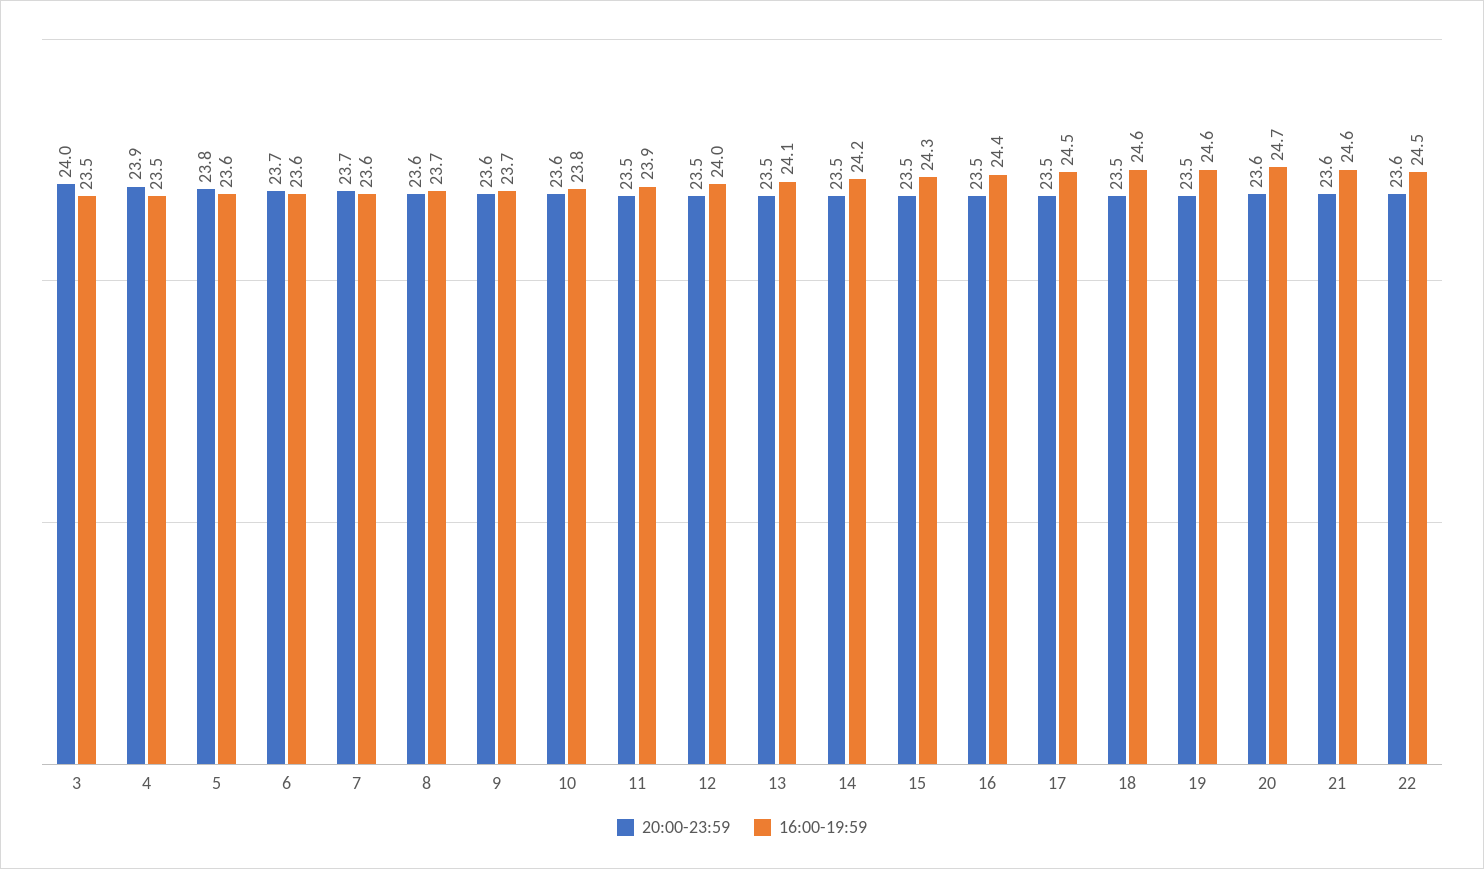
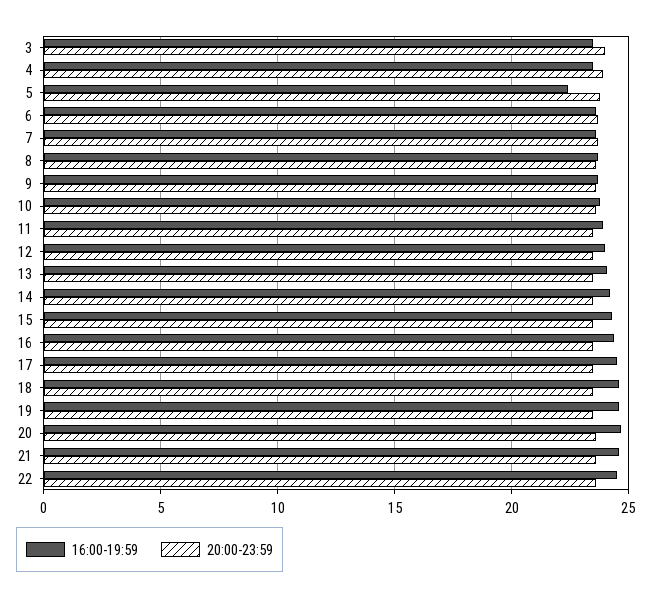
  {
    "20:00-23:59": {
      "3": 24,
      "4": 23.9,
      "5": 23.8,
      "6": 23.7,
      "7": 23.7,
      "8": 23.6,
      "9": 23.6,
      "10": 23.6,
      "11": 23.5,
      "12": 23.5,
      "13": 23.5,
      "14": 23.5,
      "15": 23.5,
      "16": 23.5,
      "17": 23.5,
      "18": 23.5,
      "19": 23.5,
      "20": 23.6,
      "21": 23.6,
      "22": 23.6
    },
    "16:00-19:59": {
      "3": 23.5,
      "4": 23.5,
-     "5": 23.6,
+     "5": 22.5,
      "6": 23.6,
      "7": 23.6,
      "8": 23.7,
      "9": 23.7,
      "10": 23.8,
      "11": 23.9,
      "12": 24,
      "13": 24.1,
      "14": 24.2,
      "15": 24.3,
      "16": 24.4,
      "17": 24.5,
      "18": 24.6,
      "19": 24.6,
      "20": 24.7,
      "21": 24.6,
      "22": 24.5
    }
  }

